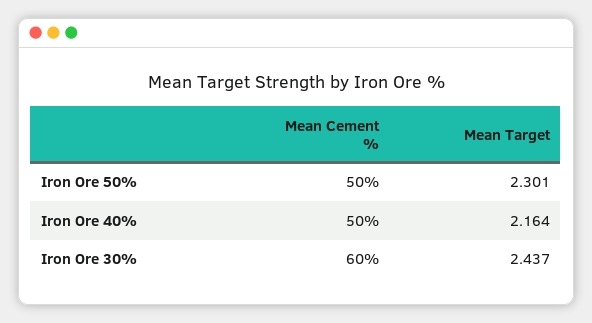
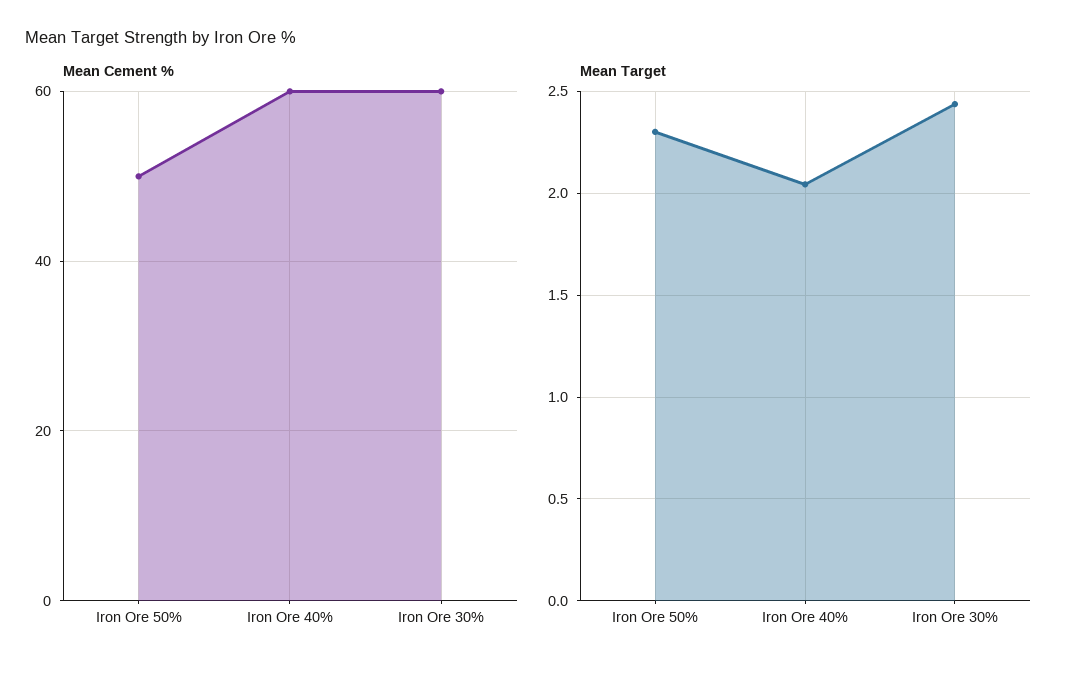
  {
    "Mean Cement %": {
      "Iron Ore 50%": 50,
-     "Iron Ore 40%": 50,
+     "Iron Ore 40%": 60,
      "Iron Ore 30%": 60
    },
    "Mean Target": {
      "Iron Ore 50%": 2.301,
-     "Iron Ore 40%": 2.164,
+     "Iron Ore 40%": 2.05,
      "Iron Ore 30%": 2.437
    }
  }

